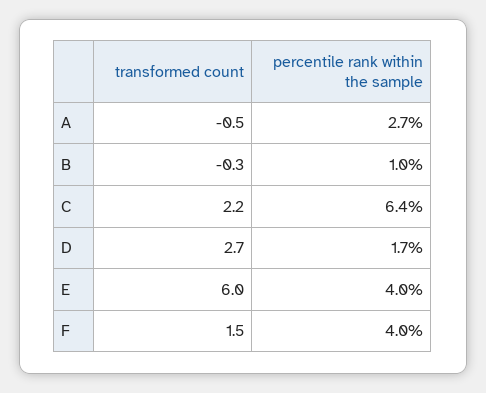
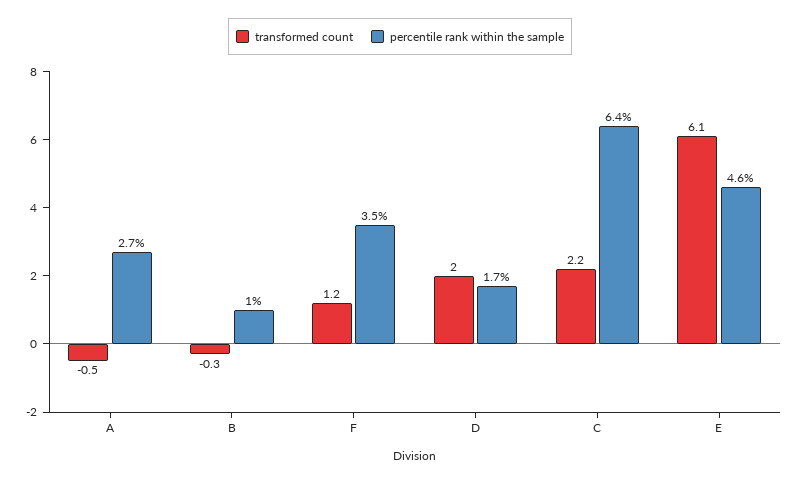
  {
    "transformed count": {
      "A": -0.5,
      "B": -0.3,
      "C": 2.2,
-     "D": 2.7,
+     "D": 2,
-     "E": 6,
+     "E": 6.1,
-     "F": 1.5
+     "F": 1.2
    },
    "percentile rank within the sample": {
      "A": 2.7,
      "B": 1,
      "C": 6.4,
      "D": 1.7,
-     "E": 4,
+     "E": 4.6,
-     "F": 4
+     "F": 3.5
    }
  }

